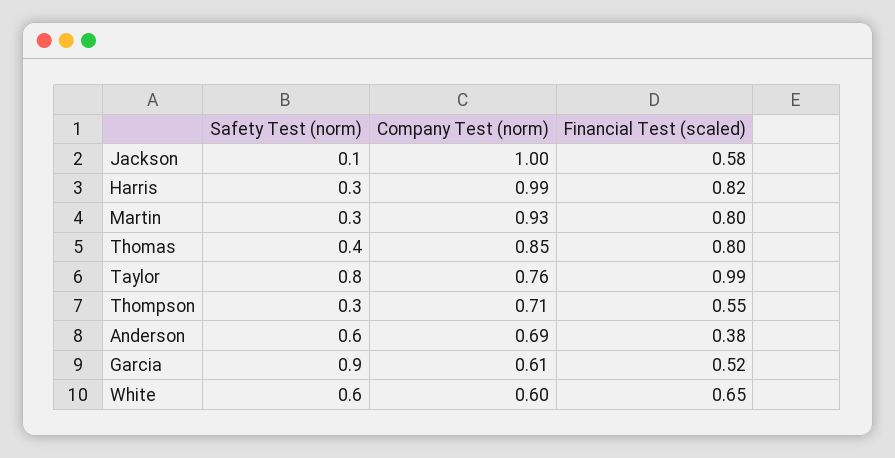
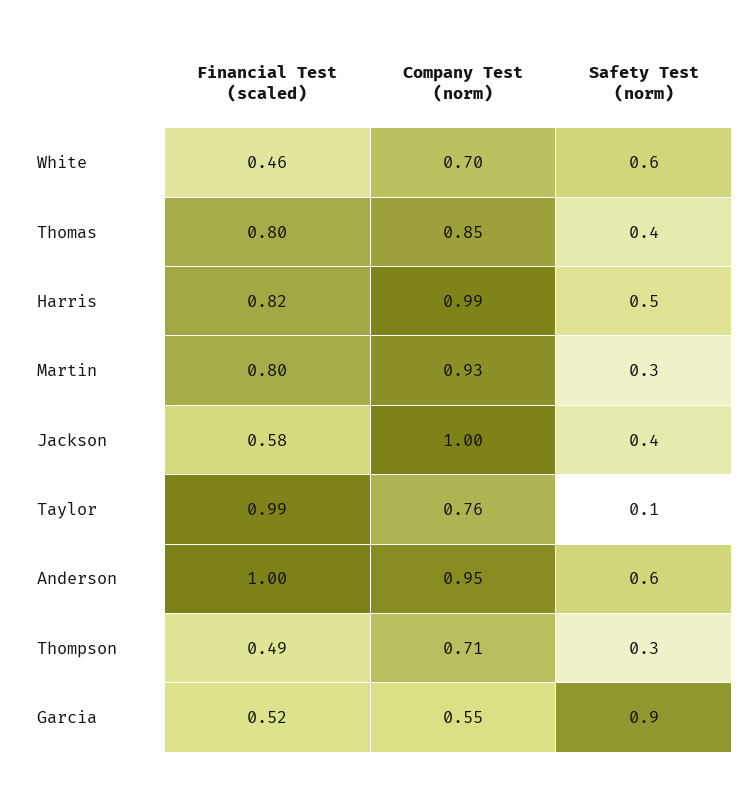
  {
    "Safety Test (norm)": {
-     "Jackson": 0.1,
+     "Jackson": 0.4,
-     "Harris": 0.3,
+     "Harris": 0.5,
      "Martin": 0.3,
      "Thomas": 0.4,
-     "Taylor": 0.8,
+     "Taylor": 0.1,
      "Thompson": 0.3,
      "Anderson": 0.6,
      "Garcia": 0.9,
      "White": 0.6
    },
    "Company Test (norm)": {
      "Jackson": 1,
      "Harris": 0.99,
      "Martin": 0.93,
      "Thomas": 0.85,
      "Taylor": 0.76,
      "Thompson": 0.71,
-     "Anderson": 0.69,
+     "Anderson": 0.95,
-     "Garcia": 0.61,
+     "Garcia": 0.55,
-     "White": 0.6
+     "White": 0.7
    },
    "Financial Test (scaled)": {
      "Jackson": 0.58,
      "Harris": 0.82,
      "Martin": 0.8,
      "Thomas": 0.8,
      "Taylor": 0.99,
-     "Thompson": 0.55,
+     "Thompson": 0.49,
-     "Anderson": 0.38,
+     "Anderson": 1,
      "Garcia": 0.52,
-     "White": 0.65
+     "White": 0.46
    }
  }

